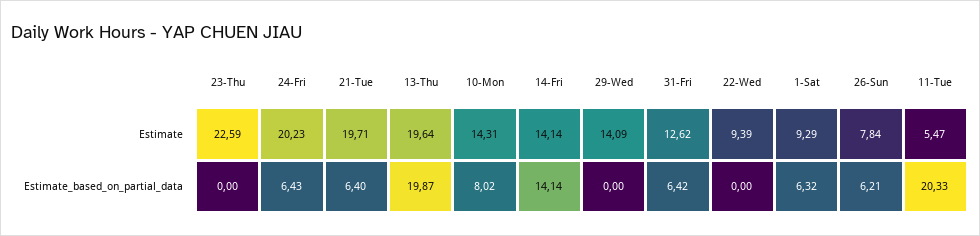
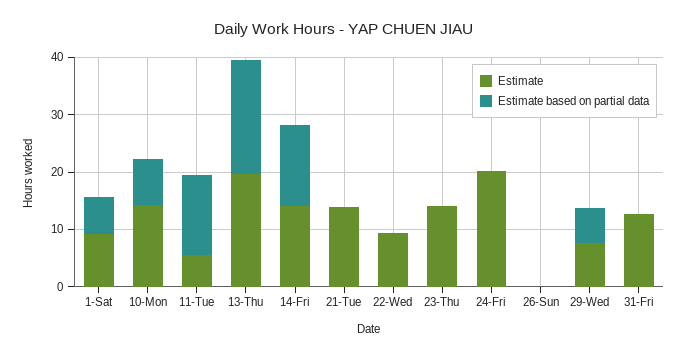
  {
    "Estimate": {
-     "23-Thu": 22.59,
+     "23-Thu": 14,
      "24-Fri": 20.23,
-     "21-Tue": 19.71,
+     "21-Tue": 14,
      "13-Thu": 19.64,
      "10-Mon": 14.31,
      "14-Fri": 14.14,
-     "29-Wed": 14.09,
+     "29-Wed": 8,
      "31-Fri": 12.62,
      "22-Wed": 9.39,
      "1-Sat": 9.29,
-     "26-Sun": 7.84,
+     "26-Sun": 0,
      "11-Tue": 5.47
    },
    "Estimate_based_on_partial_data": {
      "23-Thu": 0,
-     "24-Fri": 6.43,
+     "24-Fri": 0,
-     "21-Tue": 6.4,
+     "21-Tue": 0,
      "13-Thu": 19.87,
      "10-Mon": 8.02,
      "14-Fri": 14.14,
-     "29-Wed": 0,
+     "29-Wed": 6,
-     "31-Fri": 6.42,
+     "31-Fri": 0,
      "22-Wed": 0,
      "1-Sat": 6.32,
-     "26-Sun": 6.21,
+     "26-Sun": 0,
-     "11-Tue": 20.33
+     "11-Tue": 14
    }
  }

